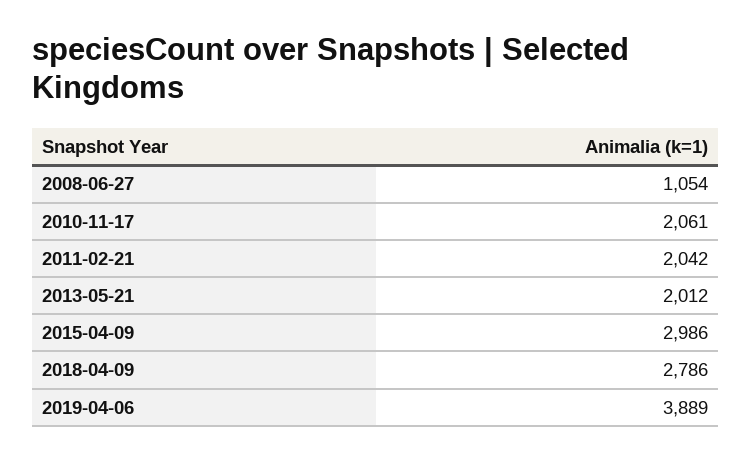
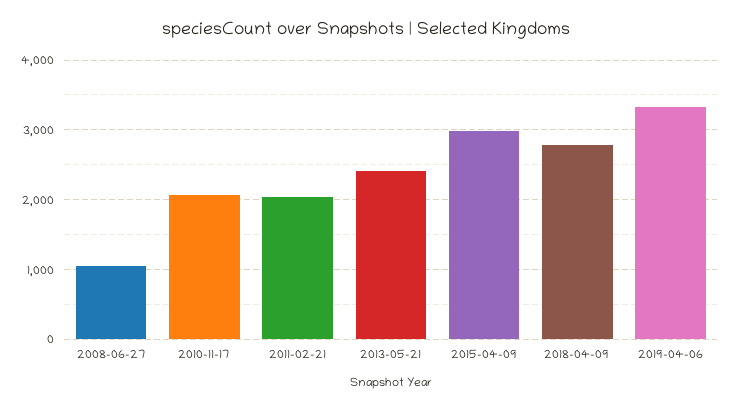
  {
    "2008-06-27": 1054,
    "2010-11-17": 2061,
    "2011-02-21": 2042,
-   "2013-05-21": 2012,
+   "2013-05-21": 2400,
    "2015-04-09": 2986,
    "2018-04-09": 2786,
-   "2019-04-06": 3889
+   "2019-04-06": 3300
  }

